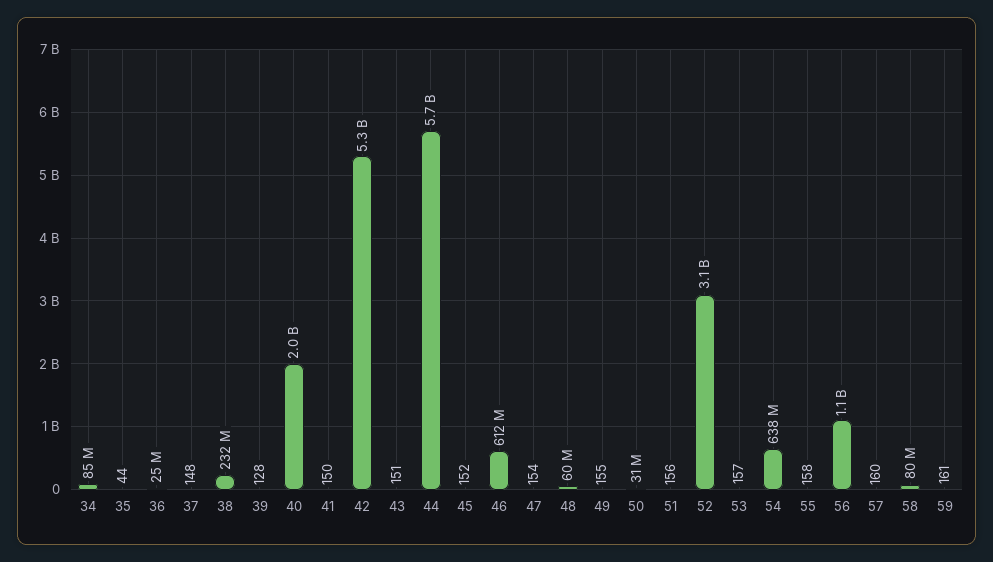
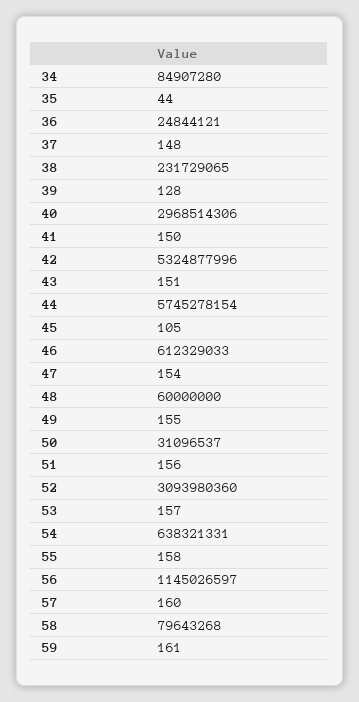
  {
    "34": 84907280,
    "35": 44,
    "36": 24844121,
    "37": 148,
    "38": 231729065,
    "39": 128,
-   "40": 2000000000,
+   "40": 2968514306,
    "41": 150,
    "42": 5324877996,
    "43": 151,
    "44": 5745278154,
-   "45": 152,
+   "45": 105,
    "46": 612329033,
    "47": 154,
    "48": 60000000,
    "49": 155,
    "50": 31096537,
    "51": 156,
    "52": 3093980360,
    "53": 157,
    "54": 638321331,
    "55": 158,
    "56": 1145026597,
    "57": 160,
    "58": 79643268,
    "59": 161
  }

